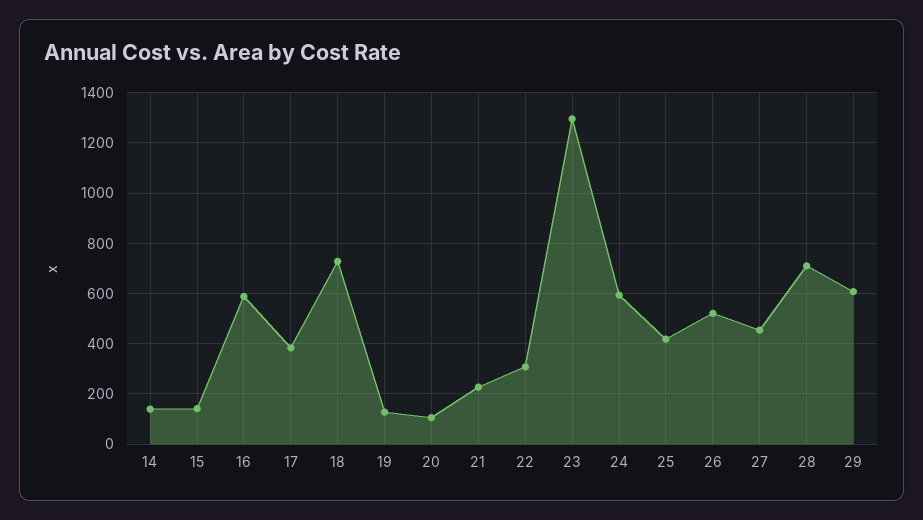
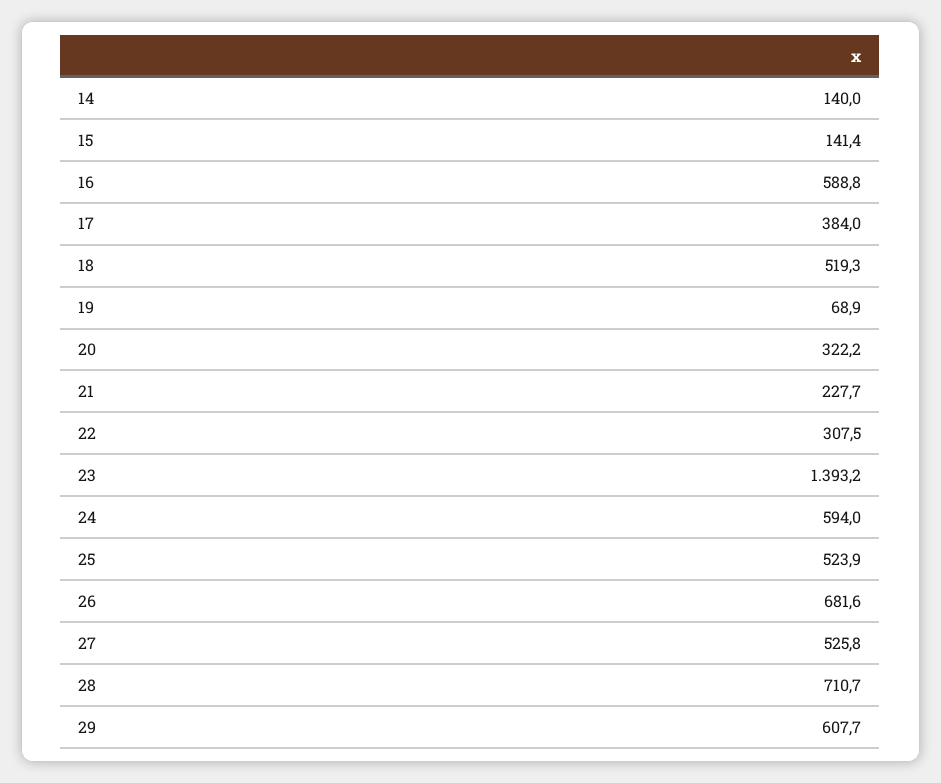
  {
    "14": 140,
    "15": 141.4,
    "16": 588.8,
    "17": 384,
-   "18": 725,
+   "18": 519.3,
-   "19": 125,
+   "19": 68.9,
-   "20": 100,
+   "20": 322.2,
    "21": 227.7,
    "22": 307.5,
-   "23": 1300,
+   "23": 1393.2,
    "24": 594,
-   "25": 425,
+   "25": 523.9,
-   "26": 525,
+   "26": 681.6,
-   "27": 450,
+   "27": 525.8,
    "28": 710.7,
    "29": 607.7
  }

